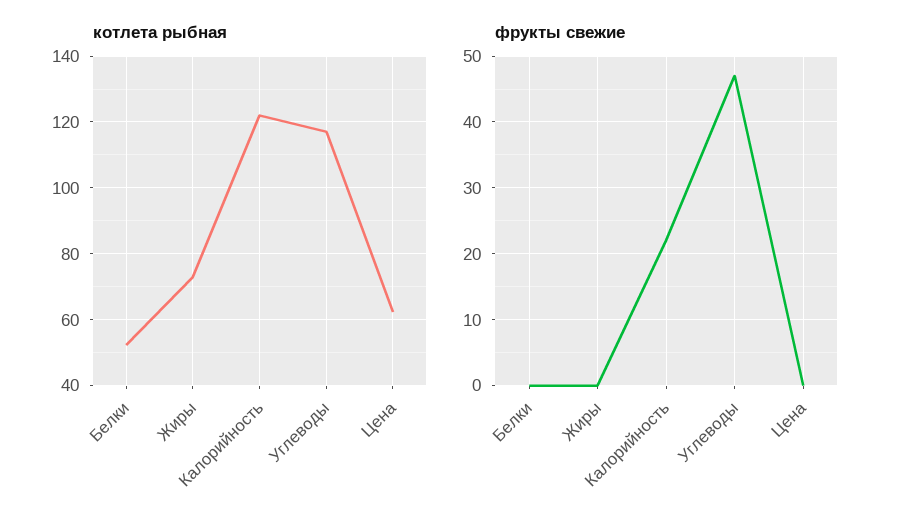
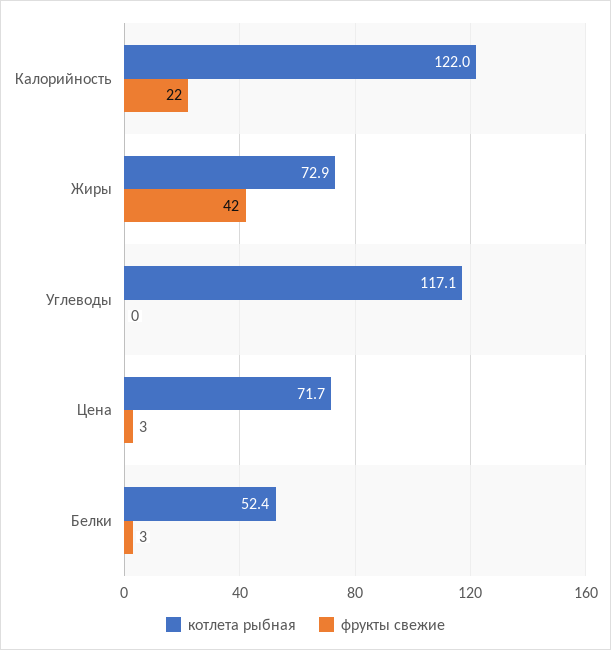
  {
    "котлета рыбная": {
      "Белки": 52.4,
      "Жиры": 72.9,
      "Калорийность": 122,
      "Углеводы": 117.1,
-     "Цена": 62
+     "Цена": 71.7
    },
    "фрукты свежие": {
-     "Белки": 0,
+     "Белки": 3,
-     "Жиры": 0,
+     "Жиры": 42,
      "Калорийность": 22,
-     "Углеводы": 47,
+     "Углеводы": 0,
-     "Цена": 0
+     "Цена": 3
    }
  }

